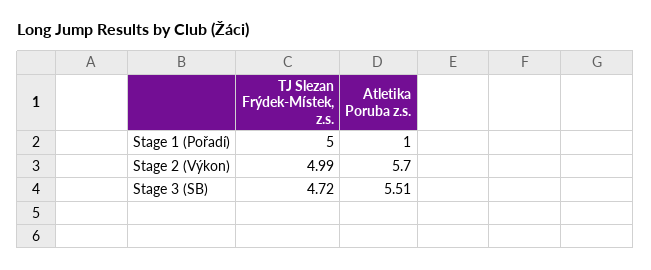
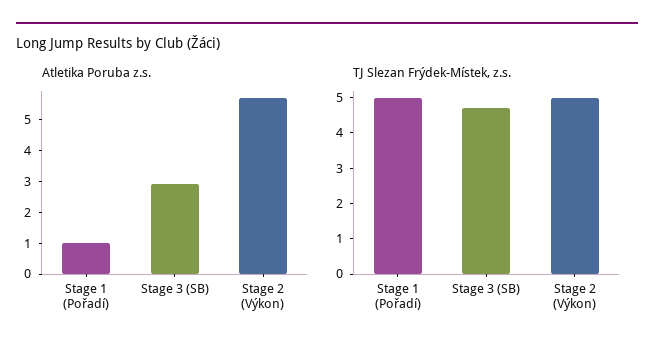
  {
    "TJ Slezan Frýdek-Místek, z.s.": {
      "Stage 1 (Pořadí)": 5,
      "Stage 2 (Výkon)": 4.99,
      "Stage 3 (SB)": 4.72
    },
    "Atletika Poruba z.s.": {
      "Stage 1 (Pořadí)": 1,
      "Stage 2 (Výkon)": 5.7,
-     "Stage 3 (SB)": 5.51
+     "Stage 3 (SB)": 3
    }
  }

